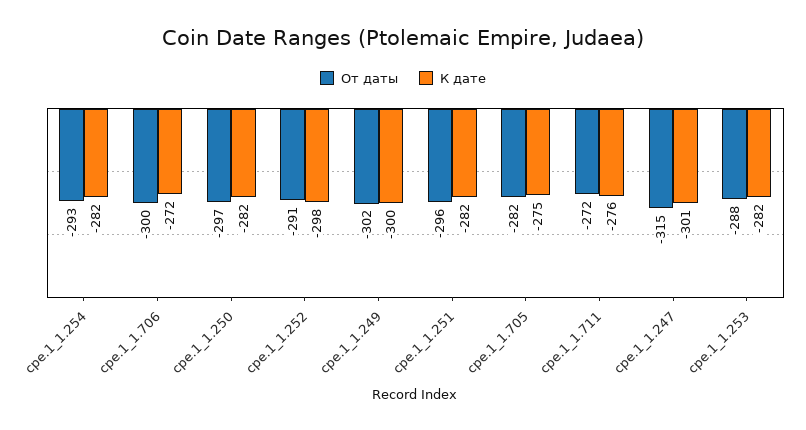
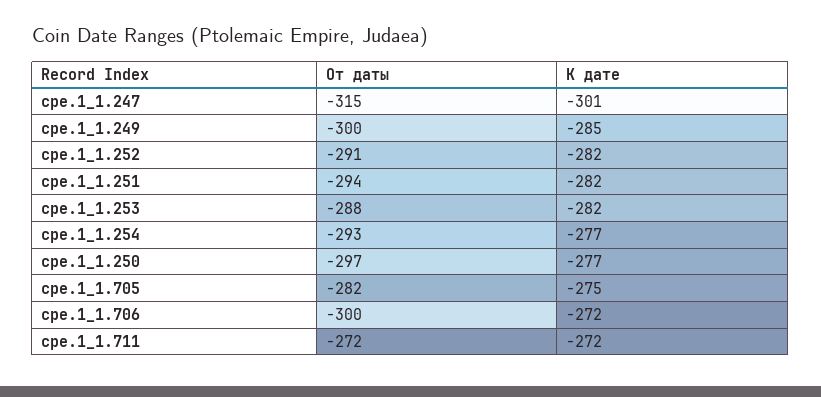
  {
    "От даты": {
      "cpe.1_1.254": -293,
      "cpe.1_1.706": -300,
      "cpe.1_1.250": -297,
      "cpe.1_1.252": -291,
-     "cpe.1_1.249": -302,
+     "cpe.1_1.249": -300,
-     "cpe.1_1.251": -296,
+     "cpe.1_1.251": -294,
      "cpe.1_1.705": -282,
      "cpe.1_1.711": -272,
      "cpe.1_1.247": -315,
      "cpe.1_1.253": -288
    },
    "К дате": {
-     "cpe.1_1.254": -282,
+     "cpe.1_1.254": -277,
      "cpe.1_1.706": -272,
-     "cpe.1_1.250": -282,
+     "cpe.1_1.250": -277,
-     "cpe.1_1.252": -298,
+     "cpe.1_1.252": -282,
-     "cpe.1_1.249": -300,
+     "cpe.1_1.249": -285,
      "cpe.1_1.251": -282,
      "cpe.1_1.705": -275,
-     "cpe.1_1.711": -276,
+     "cpe.1_1.711": -272,
      "cpe.1_1.247": -301,
      "cpe.1_1.253": -282
    }
  }

